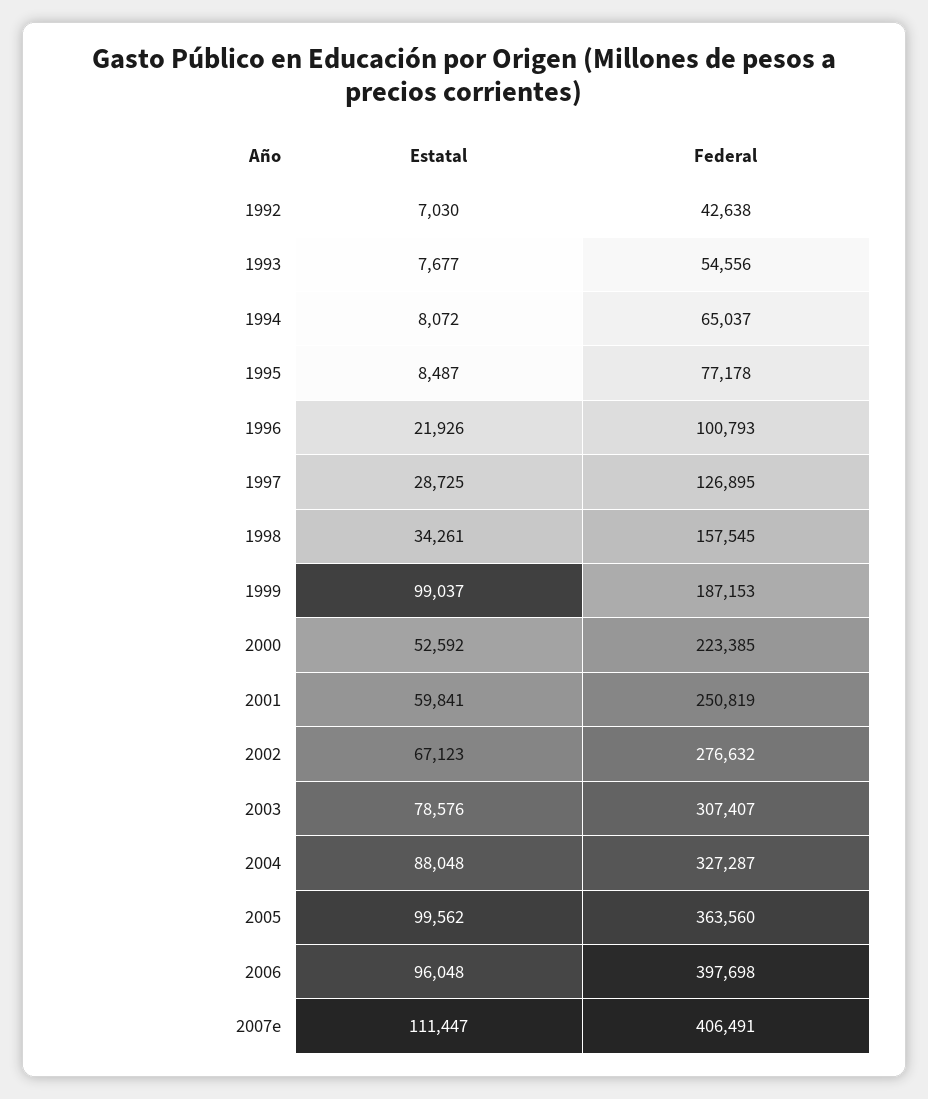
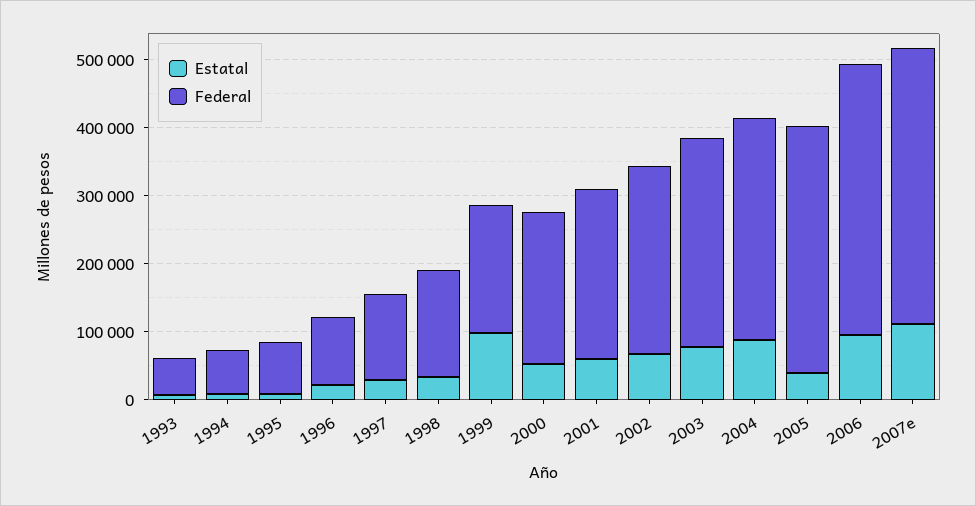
  {
    "Estatal": {
-     "1992": 7030,
      "1993": 7677,
      "1994": 8072,
      "1995": 8487,
      "1996": 21926,
      "1997": 28725,
      "1998": 34261,
      "1999": 99037,
      "2000": 52592,
      "2001": 59841,
      "2002": 67123,
      "2003": 78576,
      "2004": 88048,
-     "2005": 99562,
+     "2005": 40000,
      "2006": 96048,
      "2007e": 111447
    },
    "Federal": {
-     "1992": 42638,
      "1993": 54556,
      "1994": 65037,
      "1995": 77178,
      "1996": 100793,
      "1997": 126895,
      "1998": 157545,
      "1999": 187153,
      "2000": 223385,
      "2001": 250819,
      "2002": 276632,
      "2003": 307407,
      "2004": 327287,
      "2005": 363560,
      "2006": 397698,
      "2007e": 406491
    }
  }

